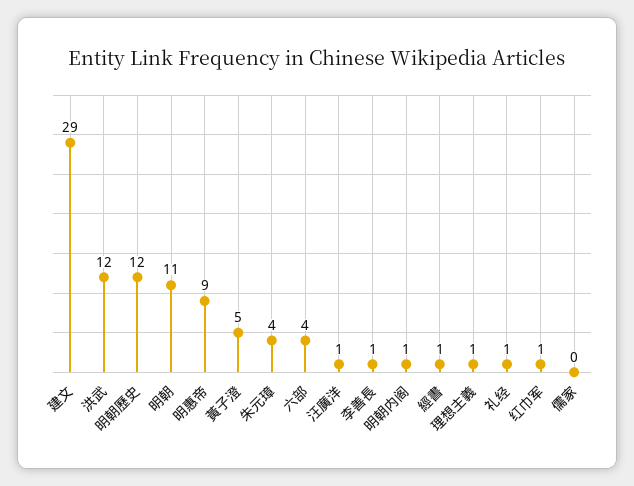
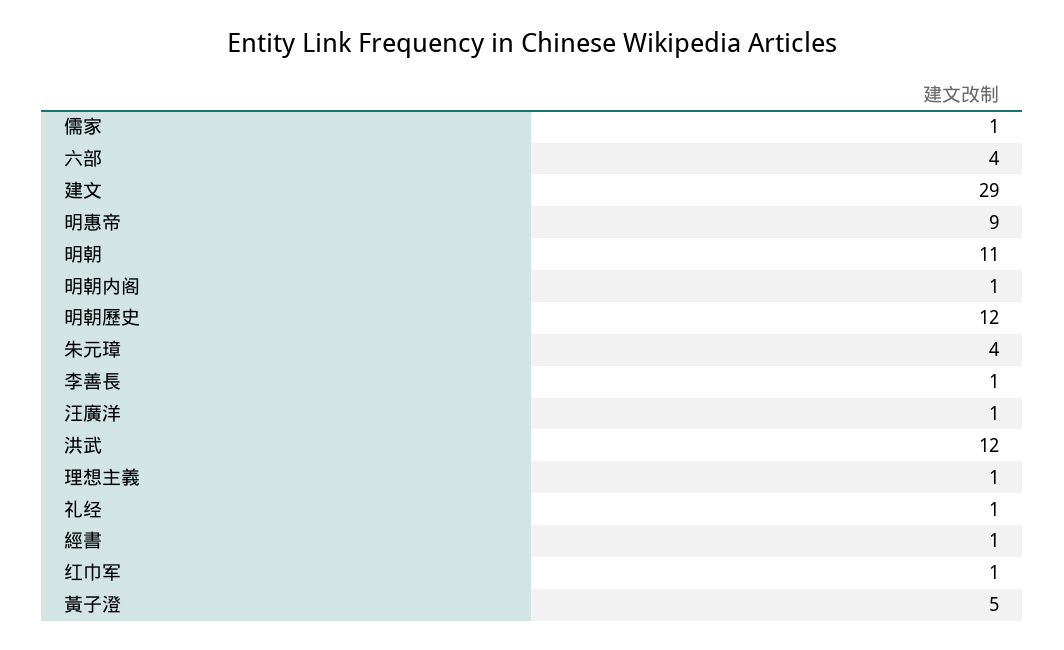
  {
    "建文": 29,
    "洪武": 12,
    "明朝歷史": 12,
    "明朝": 11,
    "明惠帝": 9,
    "黃子澄": 5,
    "朱元璋": 4,
    "六部": 4,
    "汪廣洋": 1,
    "李善長": 1,
    "明朝内阁": 1,
    "經書": 1,
    "理想主義": 1,
    "礼经": 1,
    "红巾军": 1,
-   "儒家": 0
+   "儒家": 1
  }

